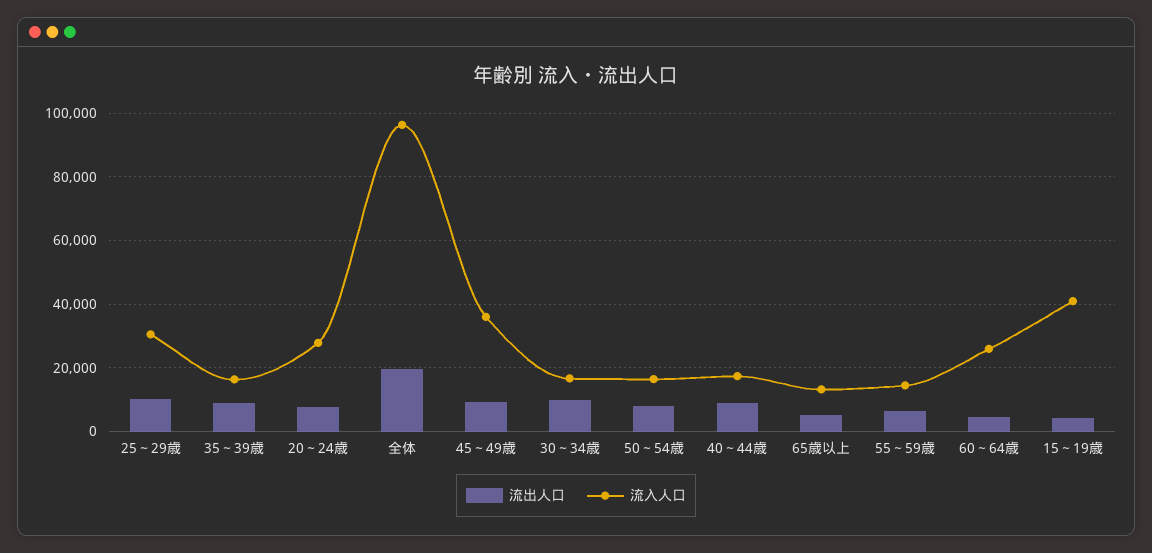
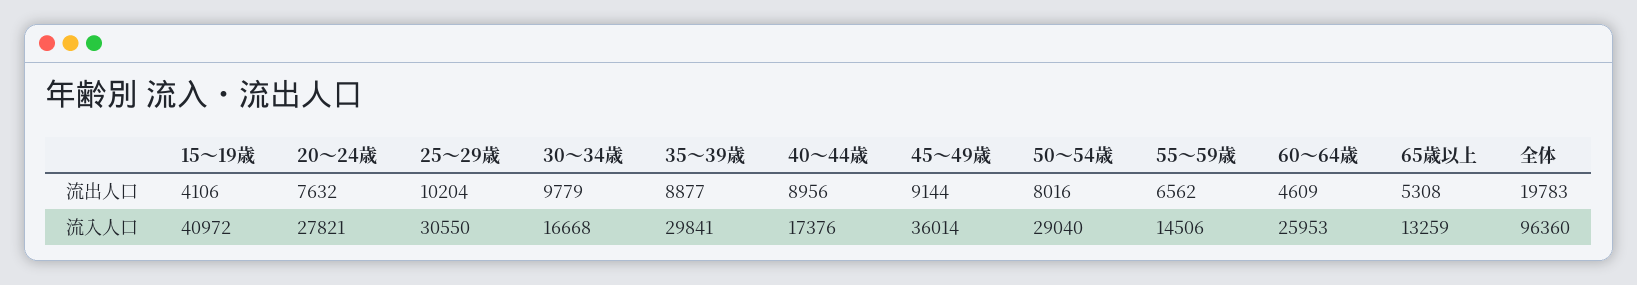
  {
    "流出人口": {
      "25～29歳": 10204,
      "35～39歳": 8877,
      "20～24歳": 7632,
      "全体": 19783,
      "45～49歳": 9144,
      "30～34歳": 9779,
      "50～54歳": 8016,
      "40～44歳": 8956,
      "65歳以上": 5308,
      "55～59歳": 6562,
      "60～64歳": 4609,
      "15～19歳": 4106
    },
    "流入人口": {
      "25～29歳": 30550,
-     "35～39歳": 16000,
+     "35～39歳": 29841,
      "20～24歳": 27821,
      "全体": 96360,
      "45～49歳": 36014,
      "30～34歳": 16668,
-     "50～54歳": 16000,
+     "50～54歳": 29040,
      "40～44歳": 17376,
      "65歳以上": 13259,
      "55～59歳": 14506,
      "60～64歳": 25953,
      "15～19歳": 40972
    }
  }

